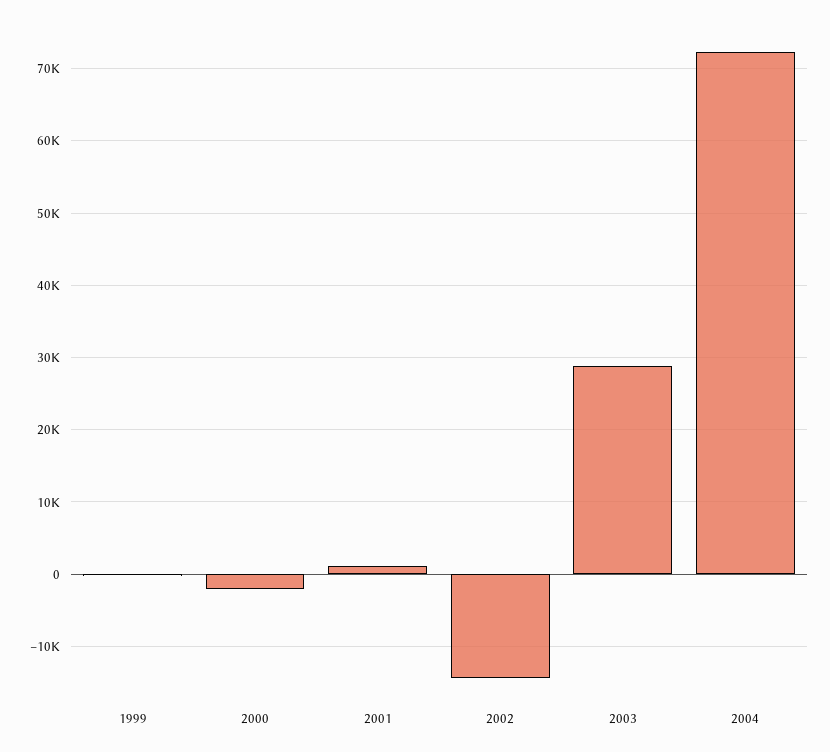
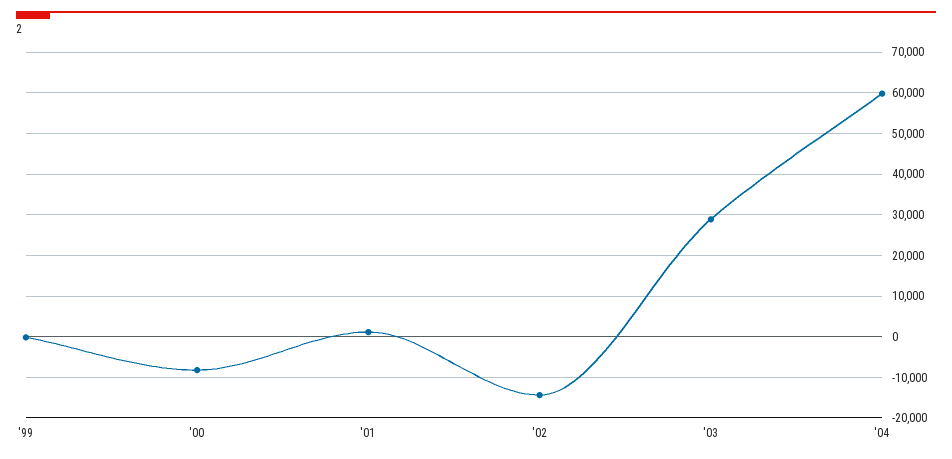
  {
    "1999": 0,
-   "2000": -2000,
+   "2000": -8000,
    "2001": 1000,
    "2002": -14000,
    "2003": 29000,
-   "2004": 72000
+   "2004": 60000
  }

